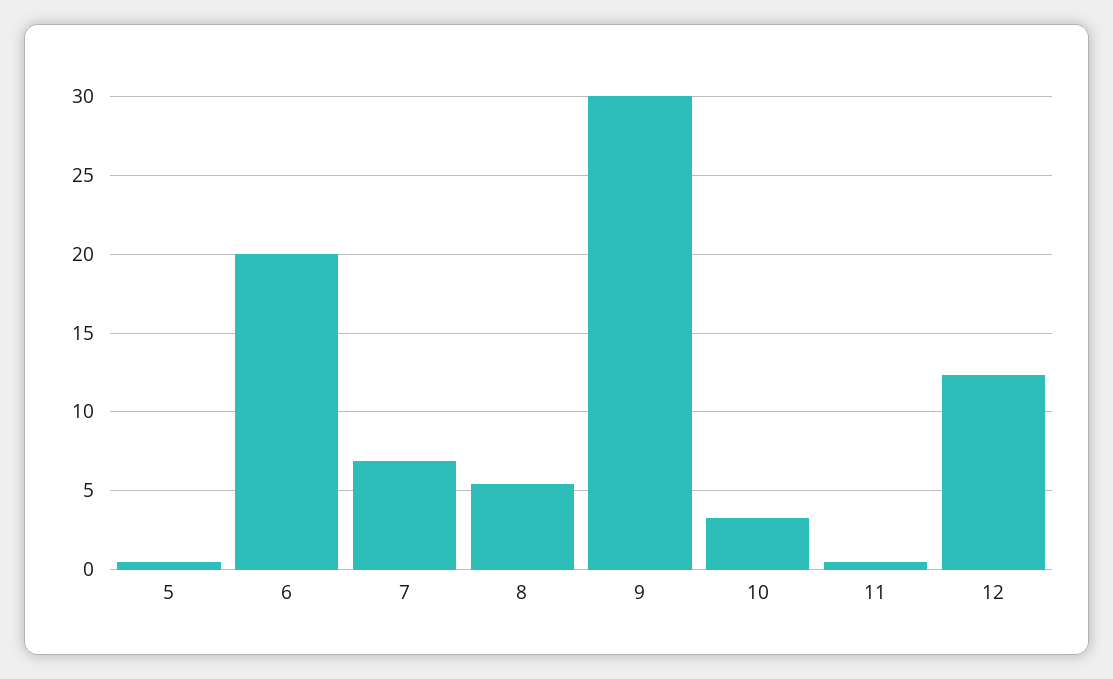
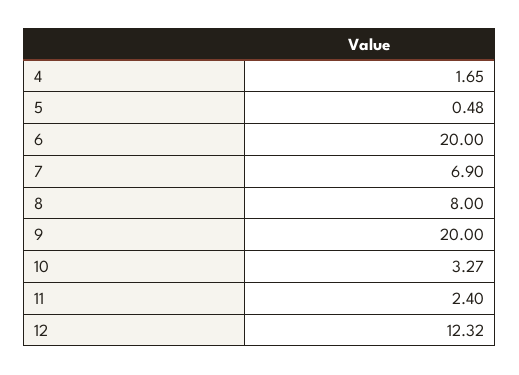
  {
    "5": 0.48,
    "6": 20,
    "7": 6.9,
-   "8": 5.5,
+   "8": 8,
-   "9": 30,
+   "9": 20,
    "10": 3.27,
-   "11": 0.5,
+   "11": 2.4,
-   "12": 12.32
+   "12": 12.32,
+   "4": 1.65
  }

